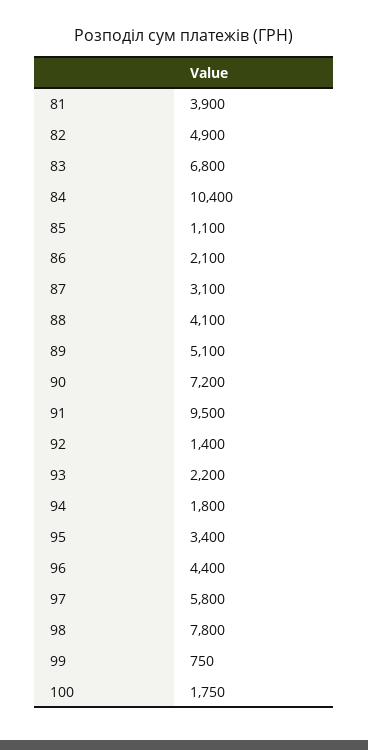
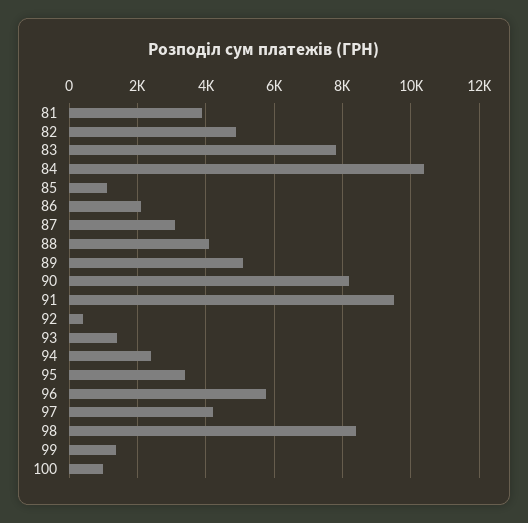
  {
    "81": 3900,
    "82": 4900,
-   "83": 6800,
+   "83": 7800,
    "84": 10400,
    "85": 1100,
    "86": 2100,
    "87": 3100,
    "88": 4100,
    "89": 5100,
-   "90": 7200,
+   "90": 8200,
    "91": 9500,
-   "92": 1400,
+   "92": 400,
-   "93": 2200,
+   "93": 1400,
-   "94": 1800,
+   "94": 2400,
    "95": 3400,
-   "96": 4400,
+   "96": 5800,
-   "97": 5800,
+   "97": 4200,
-   "98": 7800,
+   "98": 8400,
-   "99": 750,
+   "99": 1400,
-   "100": 1750
+   "100": 1000
  }

